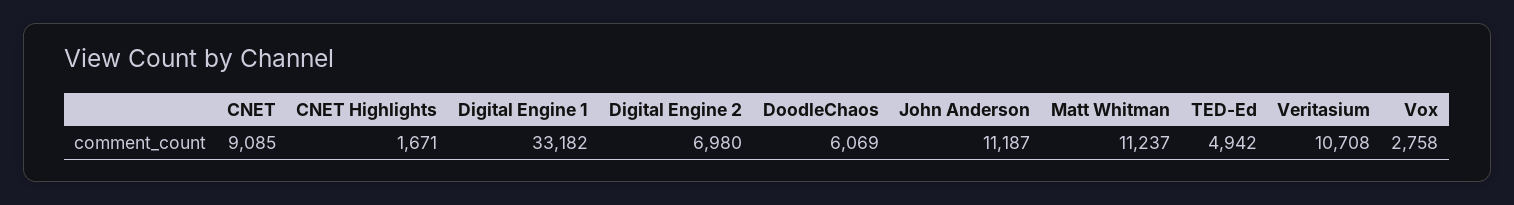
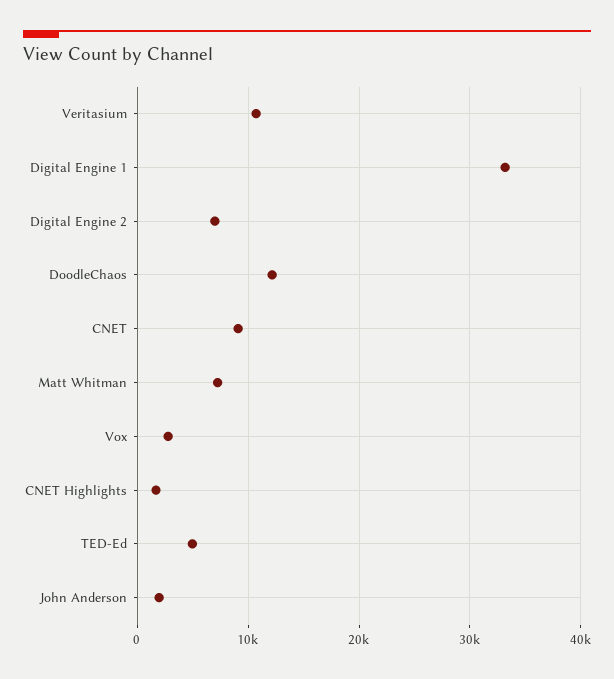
  {
    "CNET": 9085,
    "CNET Highlights": 1671,
    "Digital Engine 1": 33182,
    "Digital Engine 2": 6980,
-   "DoodleChaos": 6069,
+   "DoodleChaos": 12000,
-   "John Anderson": 11187,
+   "John Anderson": 2000,
-   "Matt Whitman": 11237,
+   "Matt Whitman": 7000,
    "TED-Ed": 4942,
    "Veritasium": 10708,
    "Vox": 2758
  }

